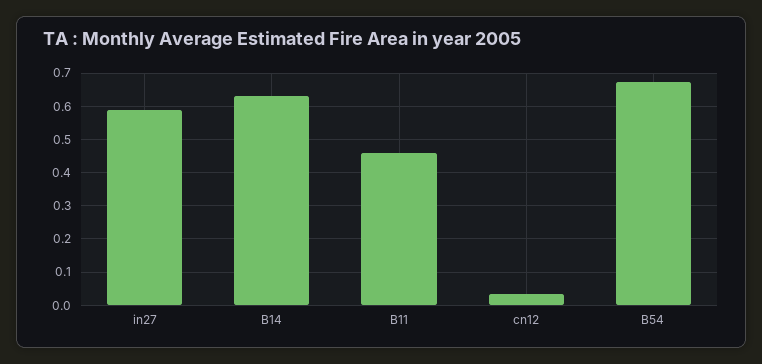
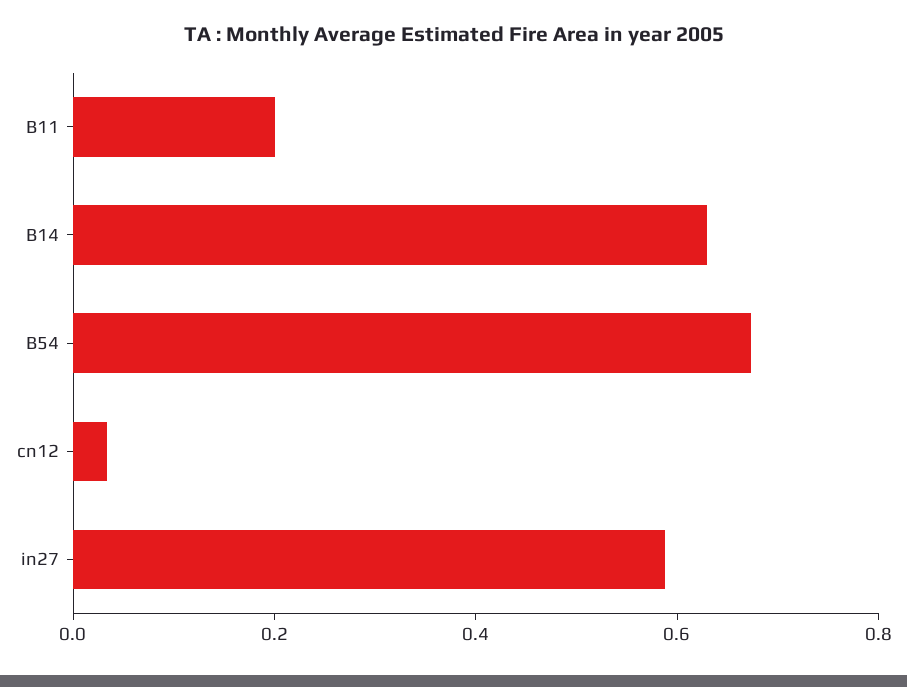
  {
    "in27": 0.58,
    "B14": 0.62,
-   "B11": 0.46,
+   "B11": 0.2,
    "cn12": 0.04,
    "B54": 0.68
  }

